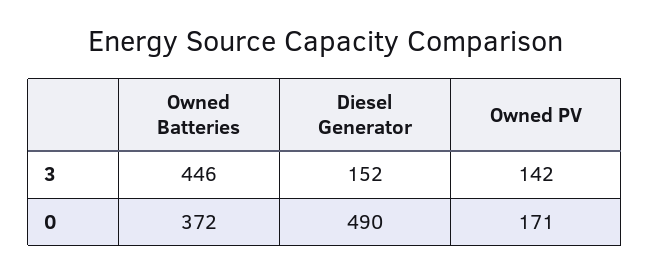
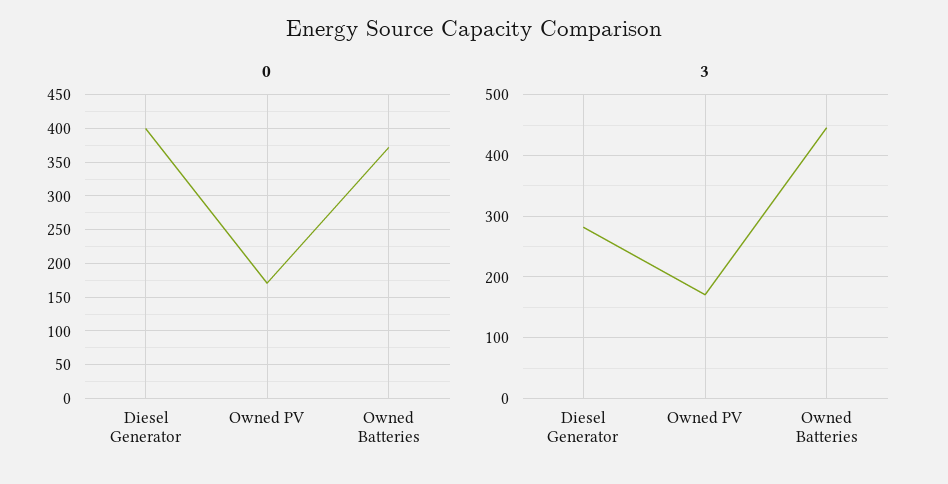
  {
    "3": {
      "Owned Batteries": 446,
-     "Diesel Generator": 152,
+     "Diesel Generator": 280,
-     "Owned PV": 142
+     "Owned PV": 170
    },
    "0": {
      "Owned Batteries": 372,
-     "Diesel Generator": 490,
+     "Diesel Generator": 400,
      "Owned PV": 171
    }
  }

